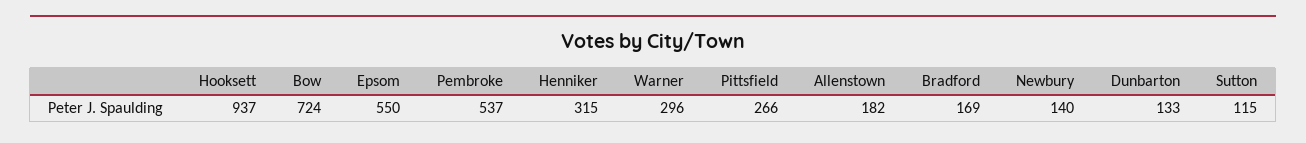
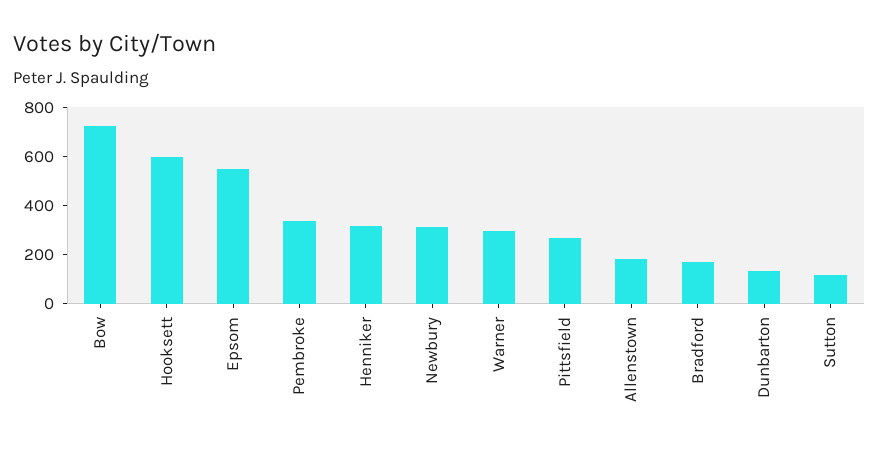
  {
-   "Hooksett": 937,
+   "Hooksett": 600,
    "Bow": 724,
    "Epsom": 550,
-   "Pembroke": 537,
+   "Pembroke": 350,
    "Henniker": 315,
    "Warner": 296,
    "Pittsfield": 266,
    "Allenstown": 182,
    "Bradford": 169,
-   "Newbury": 140,
+   "Newbury": 300,
    "Dunbarton": 133,
    "Sutton": 115
  }

